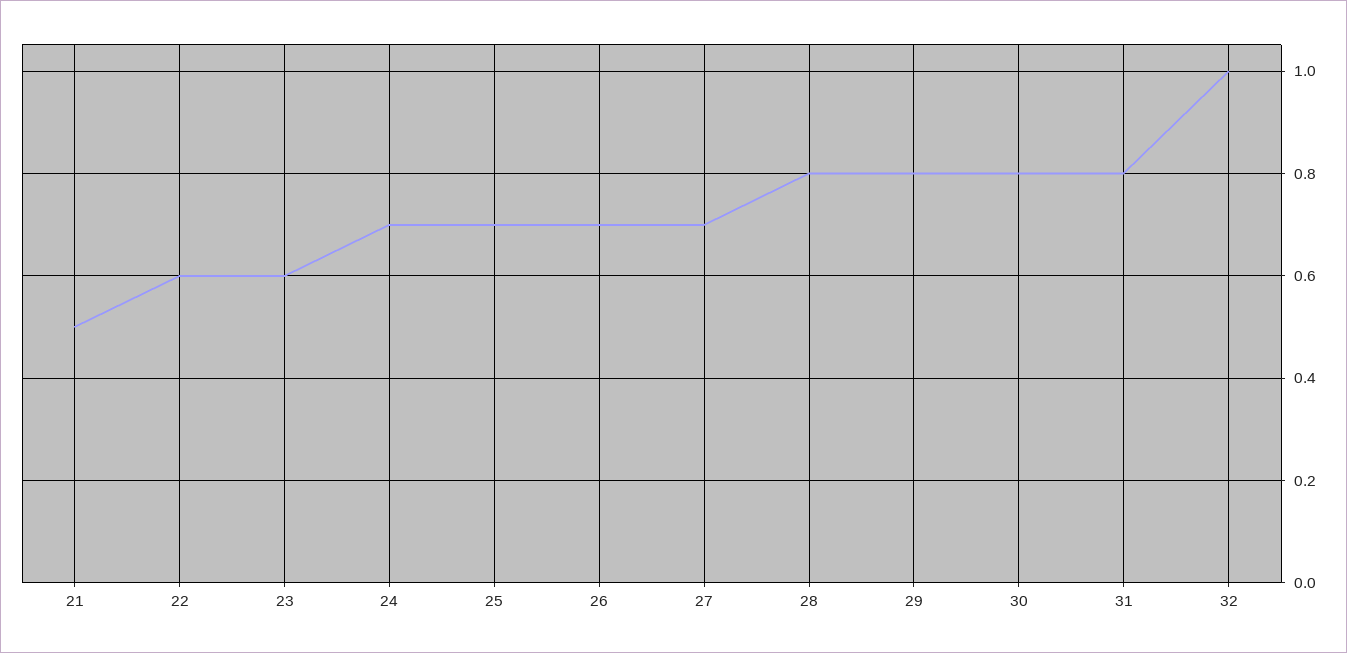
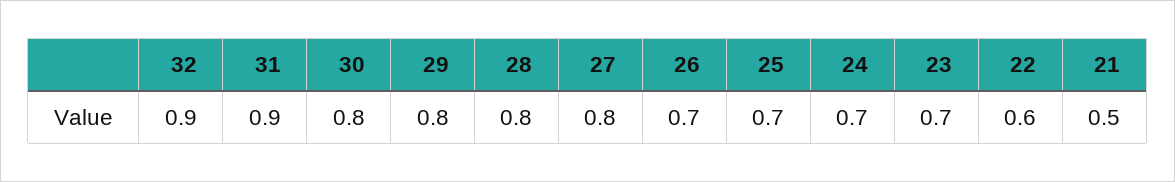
  {
    "21": 0.5,
    "22": 0.6,
-   "23": 0.6,
+   "23": 0.7,
    "24": 0.7,
    "25": 0.7,
    "26": 0.7,
-   "27": 0.7,
+   "27": 0.8,
    "28": 0.8,
    "29": 0.8,
    "30": 0.8,
-   "31": 0.8,
+   "31": 0.9,
-   "32": 1
+   "32": 0.9
  }

